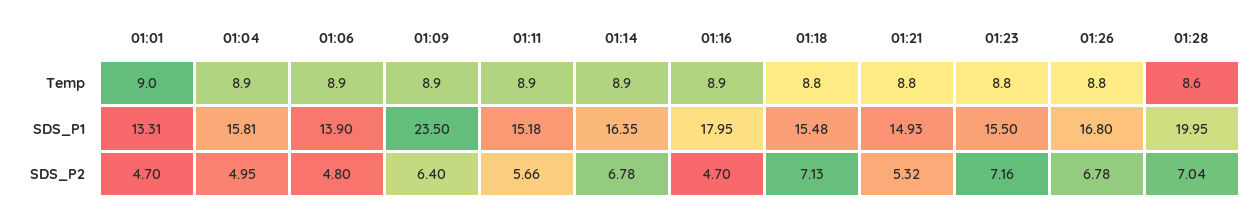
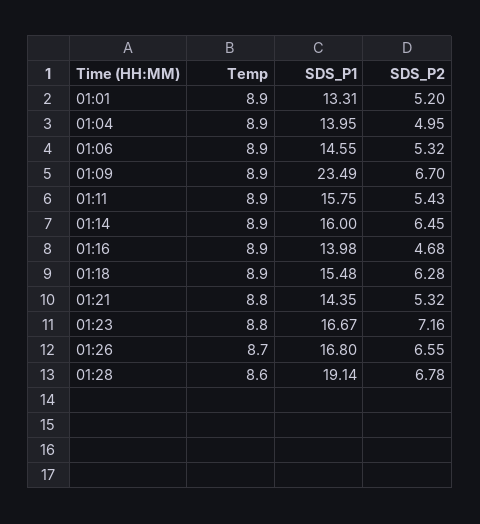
  {
    "01:01": {
-     "Temp": 9,
+     "Temp": 8.9,
      "SDS_P1": 13.31,
-     "SDS_P2": 4.7
+     "SDS_P2": 5.2
    },
    "01:04": {
      "Temp": 8.9,
-     "SDS_P1": 15.81,
+     "SDS_P1": 13.95,
      "SDS_P2": 4.95
    },
    "01:06": {
      "Temp": 8.9,
-     "SDS_P1": 13.9,
+     "SDS_P1": 14.55,
-     "SDS_P2": 4.8
+     "SDS_P2": 5.32
    },
    "01:09": {
      "Temp": 8.9,
-     "SDS_P1": 23.5,
+     "SDS_P1": 23.49,
-     "SDS_P2": 6.4
+     "SDS_P2": 6.7
    },
    "01:11": {
      "Temp": 8.9,
-     "SDS_P1": 15.18,
+     "SDS_P1": 15.75,
-     "SDS_P2": 5.66
+     "SDS_P2": 5.43
    },
    "01:14": {
      "Temp": 8.9,
-     "SDS_P1": 16.35,
+     "SDS_P1": 16,
-     "SDS_P2": 6.78
+     "SDS_P2": 6.45
    },
    "01:16": {
      "Temp": 8.9,
-     "SDS_P1": 17.95,
+     "SDS_P1": 13.98,
-     "SDS_P2": 4.7
+     "SDS_P2": 4.68
    },
    "01:18": {
-     "Temp": 8.8,
+     "Temp": 8.9,
      "SDS_P1": 15.48,
-     "SDS_P2": 7.13
+     "SDS_P2": 6.28
    },
    "01:21": {
      "Temp": 8.8,
-     "SDS_P1": 14.93,
+     "SDS_P1": 14.35,
      "SDS_P2": 5.32
    },
    "01:23": {
      "Temp": 8.8,
-     "SDS_P1": 15.5,
+     "SDS_P1": 16.67,
      "SDS_P2": 7.16
    },
    "01:26": {
-     "Temp": 8.8,
+     "Temp": 8.7,
      "SDS_P1": 16.8,
-     "SDS_P2": 6.78
+     "SDS_P2": 6.55
    },
    "01:28": {
      "Temp": 8.6,
-     "SDS_P1": 19.95,
+     "SDS_P1": 19.14,
-     "SDS_P2": 7.04
+     "SDS_P2": 6.78
    }
  }

